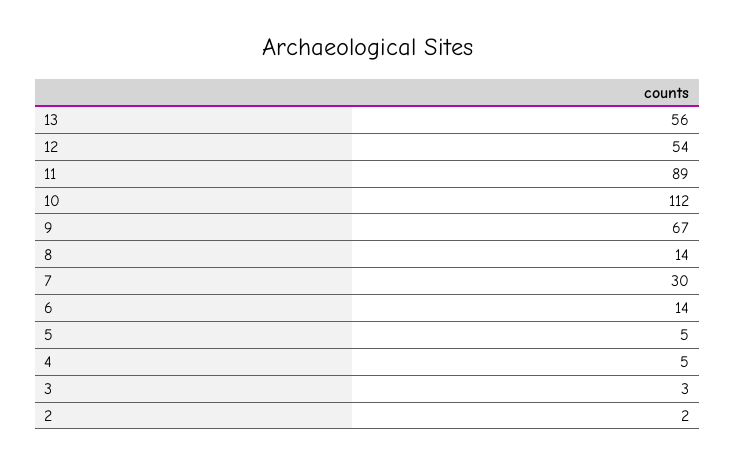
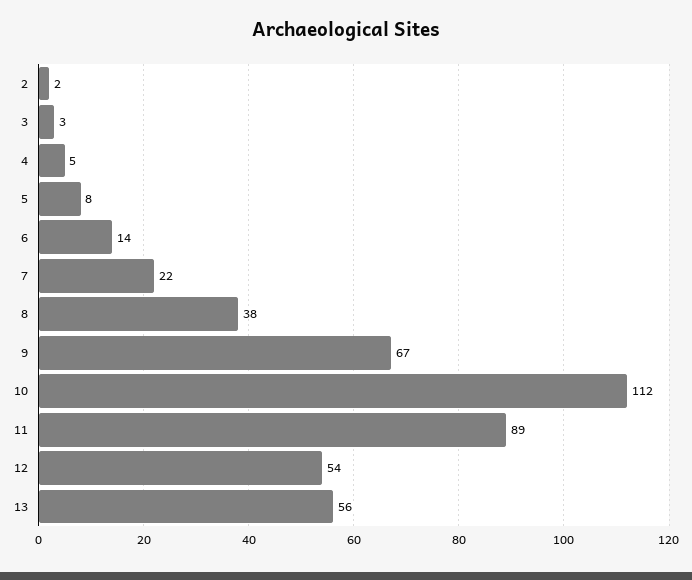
  {
    "13": 56,
    "12": 54,
    "11": 89,
    "10": 112,
    "9": 67,
-   "8": 14,
+   "8": 38,
-   "7": 30,
+   "7": 22,
    "6": 14,
-   "5": 5,
+   "5": 8,
    "4": 5,
    "3": 3,
    "2": 2
  }

